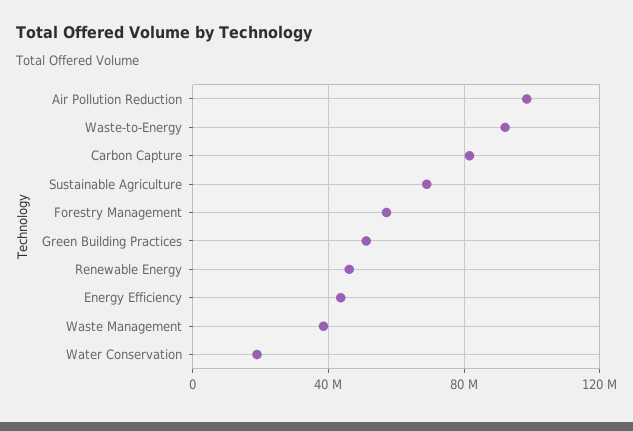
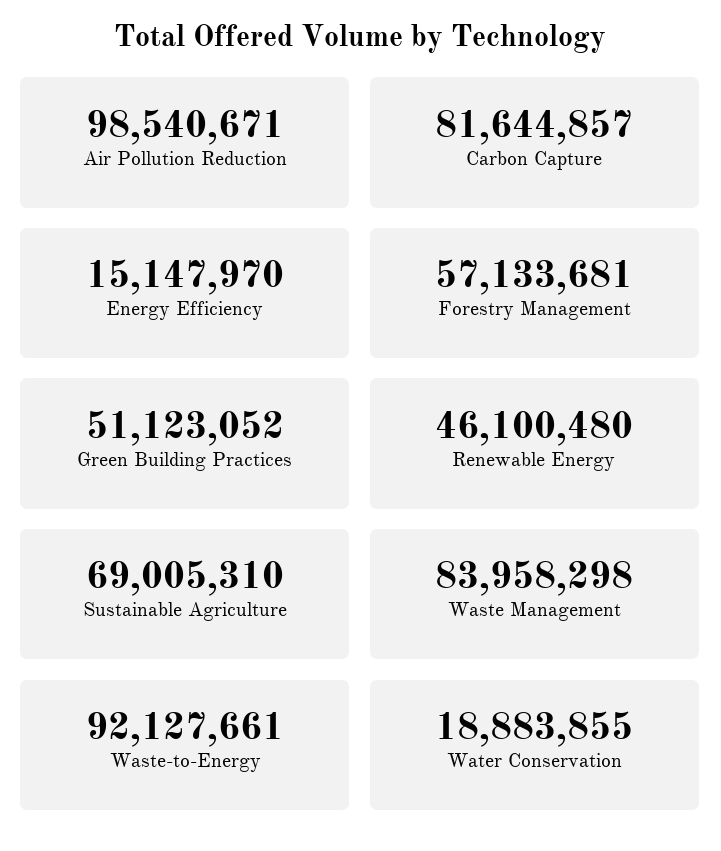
  {
    "Air Pollution Reduction": 98540671,
    "Waste-to-Energy": 92127661,
    "Carbon Capture": 81644857,
    "Sustainable Agriculture": 69005310,
    "Forestry Management": 57133681,
    "Green Building Practices": 51123052,
    "Renewable Energy": 46100480,
-   "Energy Efficiency": 45000000,
+   "Energy Efficiency": 15147970,
-   "Waste Management": 40000000,
+   "Waste Management": 83958298,
    "Water Conservation": 18883855
  }

